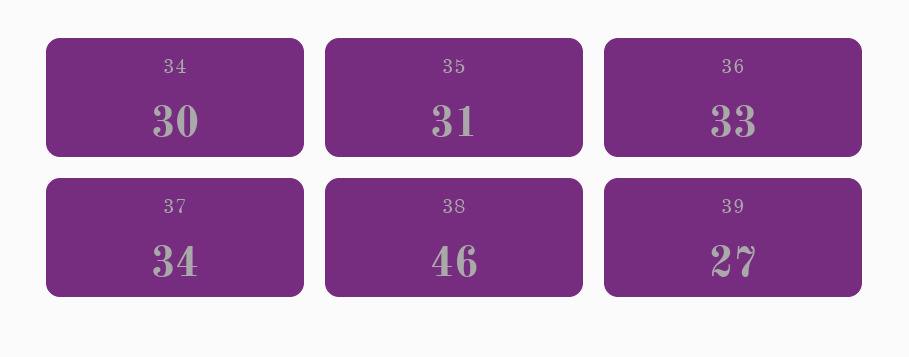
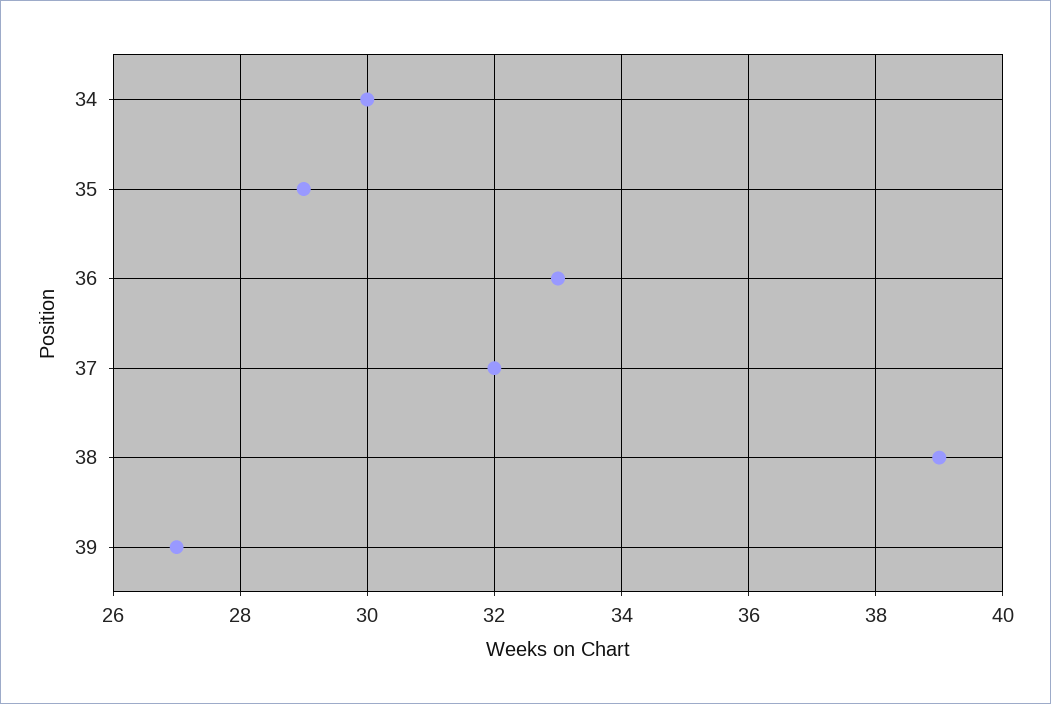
  {
    "34": 30,
-   "35": 31,
+   "35": 29,
    "36": 33,
-   "37": 34,
+   "37": 32,
-   "38": 46,
+   "38": 39,
    "39": 27
  }

